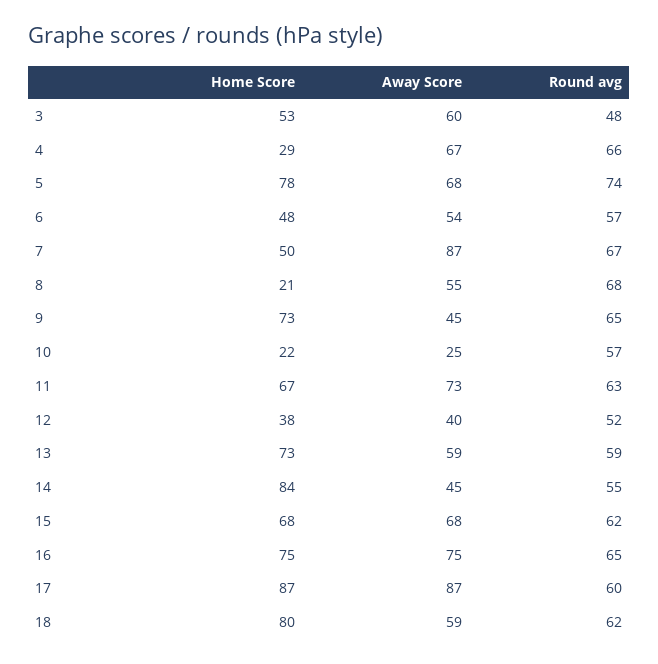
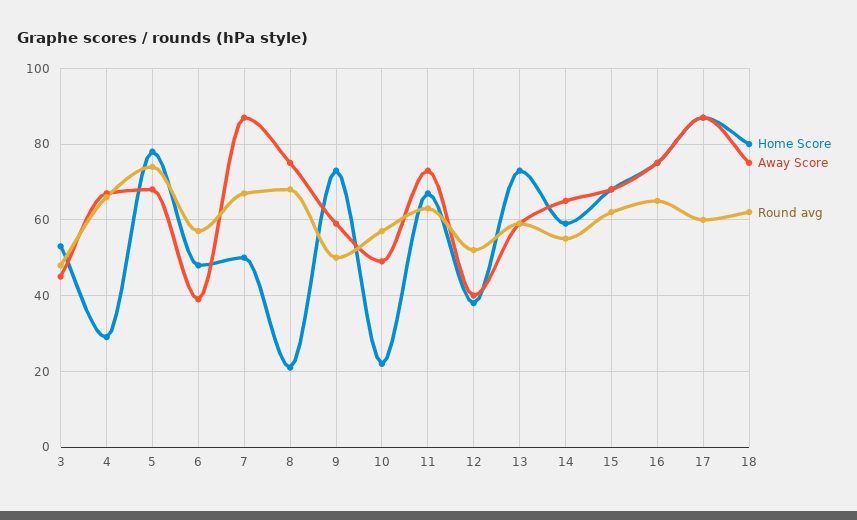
  {
    "Home Score": {
      "3": 53,
      "4": 29,
      "5": 78,
      "6": 48,
      "7": 50,
      "8": 21,
      "9": 73,
      "10": 22,
      "11": 67,
      "12": 38,
      "13": 73,
-     "14": 84,
+     "14": 60,
      "15": 68,
      "16": 75,
      "17": 87,
      "18": 80
    },
    "Away Score": {
-     "3": 60,
+     "3": 45,
      "4": 67,
      "5": 68,
-     "6": 54,
+     "6": 40,
      "7": 87,
-     "8": 55,
+     "8": 75,
-     "9": 45,
+     "9": 60,
-     "10": 25,
+     "10": 50,
      "11": 73,
      "12": 40,
      "13": 59,
-     "14": 45,
+     "14": 65,
      "15": 68,
      "16": 75,
      "17": 87,
-     "18": 59
+     "18": 75
    },
    "Round avg": {
      "3": 48,
      "4": 66,
      "5": 74,
      "6": 57,
      "7": 67,
      "8": 68,
-     "9": 65,
+     "9": 50,
      "10": 57,
      "11": 63,
      "12": 52,
      "13": 59,
      "14": 55,
      "15": 62,
      "16": 65,
      "17": 60,
      "18": 62
    }
  }

